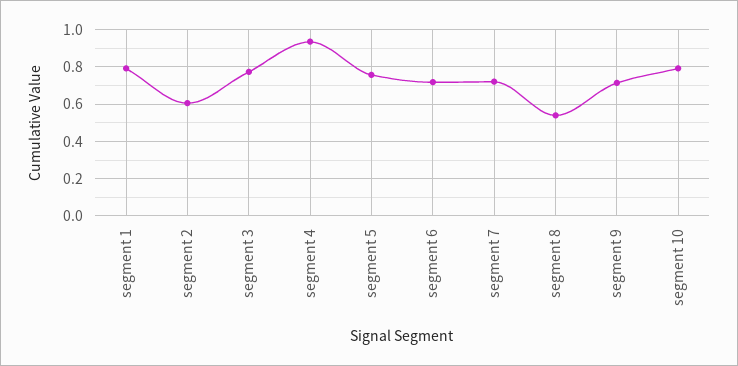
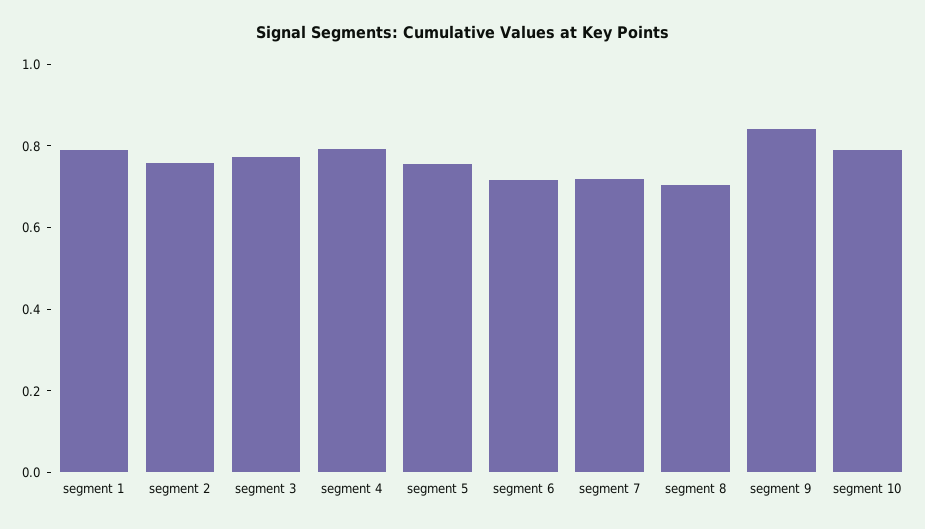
  {
    "segment 1": 0.8,
-   "segment 2": 0.6,
+   "segment 2": 0.75,
    "segment 3": 0.75,
-   "segment 4": 0.95,
+   "segment 4": 0.8,
    "segment 5": 0.75,
    "segment 6": 0.7,
    "segment 7": 0.7,
-   "segment 8": 0.55,
+   "segment 8": 0.7,
-   "segment 9": 0.7,
+   "segment 9": 0.85,
    "segment 10": 0.8
  }

